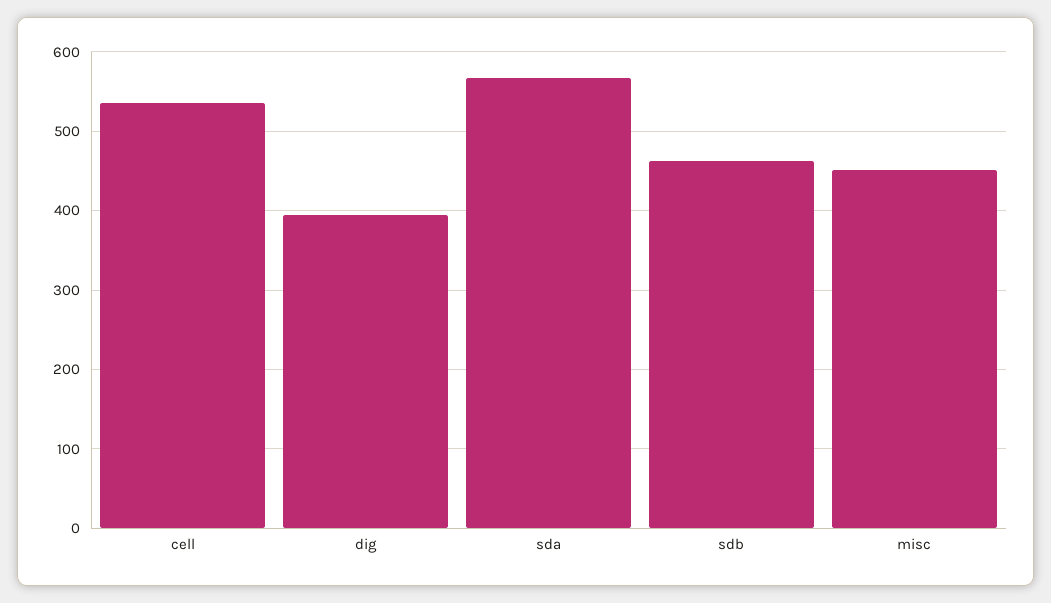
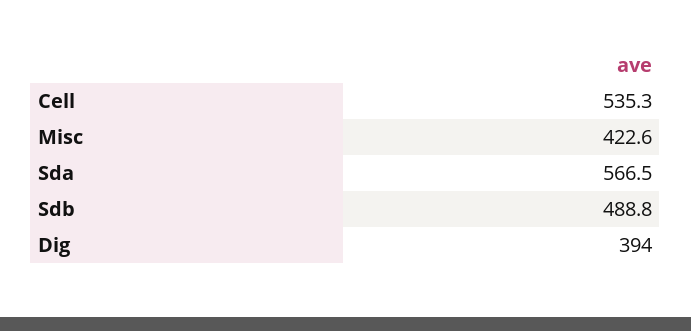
  {
    "cell": 535.3,
    "dig": 394,
    "sda": 566.5,
-   "sdb": 460,
+   "sdb": 488.8,
-   "misc": 450
+   "misc": 422.6
  }

